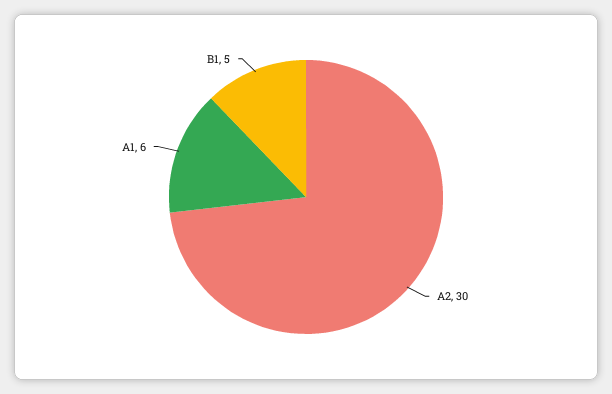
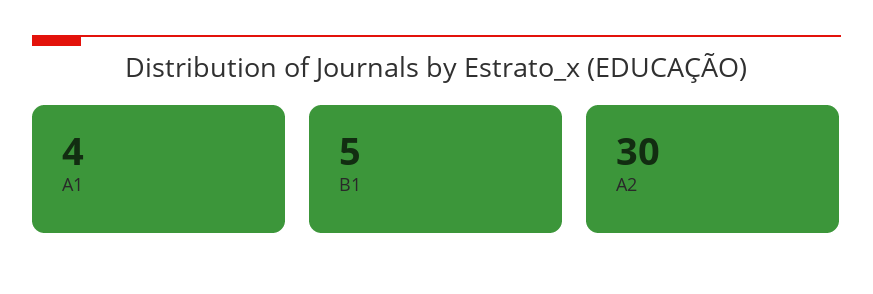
  {
    "A2": 30,
-   "A1": 6,
+   "A1": 4,
    "B1": 5
  }

